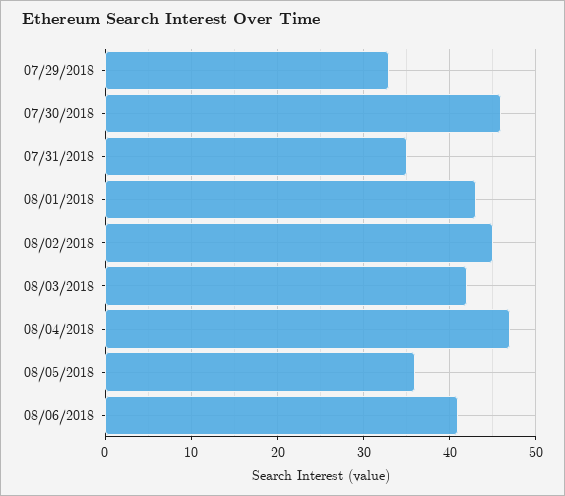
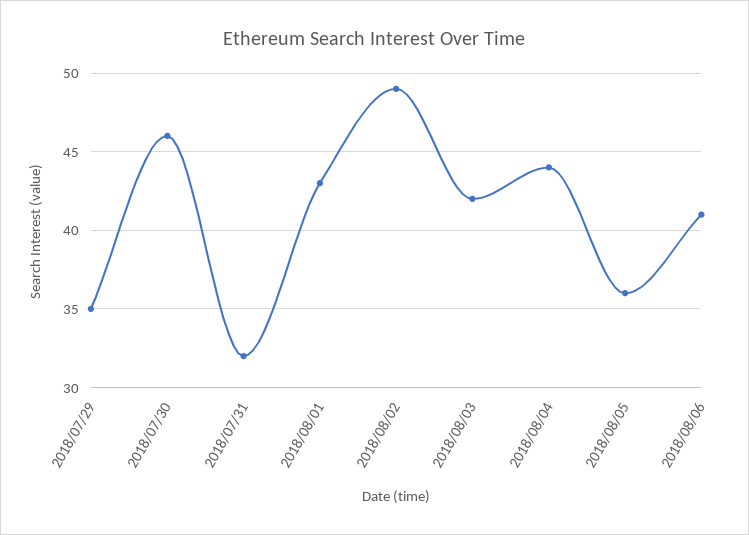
  {
-   "07/29/2018": 33,
+   "07/29/2018": 35,
    "07/30/2018": 46,
-   "07/31/2018": 35,
+   "07/31/2018": 32,
    "08/01/2018": 43,
-   "08/02/2018": 45,
+   "08/02/2018": 49,
    "08/03/2018": 42,
-   "08/04/2018": 47,
+   "08/04/2018": 44,
    "08/05/2018": 36,
    "08/06/2018": 41
  }

